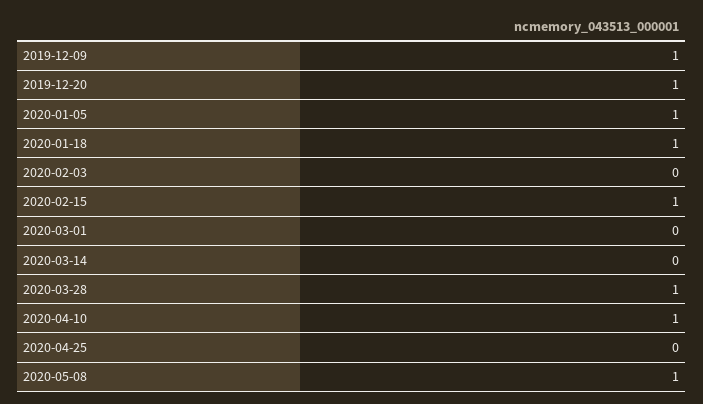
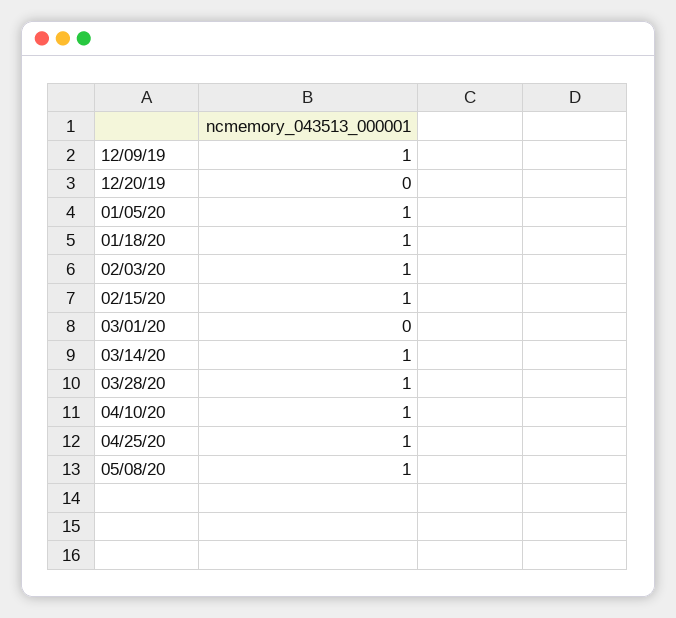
  {
    "2019-12-09": 1,
-   "2019-12-20": 1,
+   "2019-12-20": 0,
    "2020-01-05": 1,
    "2020-01-18": 1,
-   "2020-02-03": 0,
+   "2020-02-03": 1,
    "2020-02-15": 1,
    "2020-03-01": 0,
-   "2020-03-14": 0,
+   "2020-03-14": 1,
    "2020-03-28": 1,
    "2020-04-10": 1,
-   "2020-04-25": 0,
+   "2020-04-25": 1,
    "2020-05-08": 1
  }

